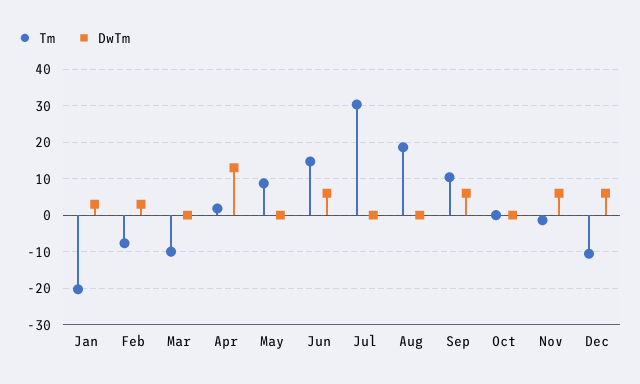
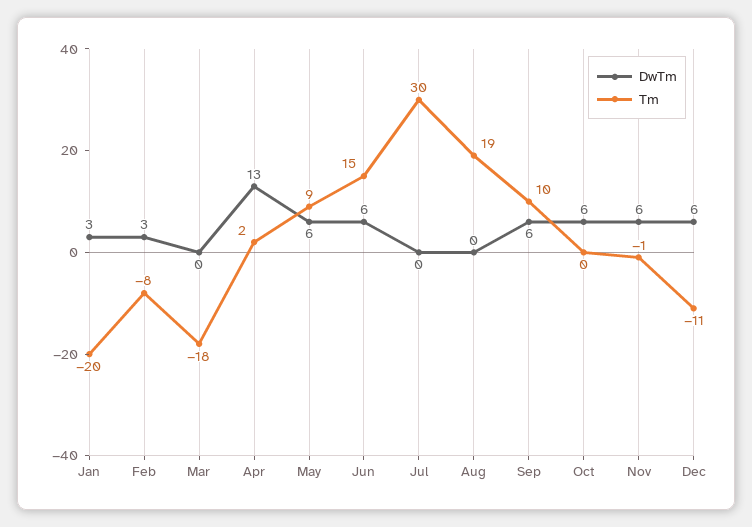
  {
    "Tm": {
      "Jan": -20,
      "Feb": -8,
-     "Mar": -10,
+     "Mar": -18,
      "Apr": 2,
      "May": 9,
      "Jun": 15,
      "Jul": 30,
      "Aug": 19,
      "Sep": 10,
      "Oct": 0,
      "Nov": -1,
      "Dec": -11
    },
    "DwTm": {
      "Jan": 3,
      "Feb": 3,
      "Mar": 0,
      "Apr": 13,
-     "May": 0,
+     "May": 6,
      "Jun": 6,
      "Jul": 0,
      "Aug": 0,
      "Sep": 6,
-     "Oct": 0,
+     "Oct": 6,
      "Nov": 6,
      "Dec": 6
    }
  }

